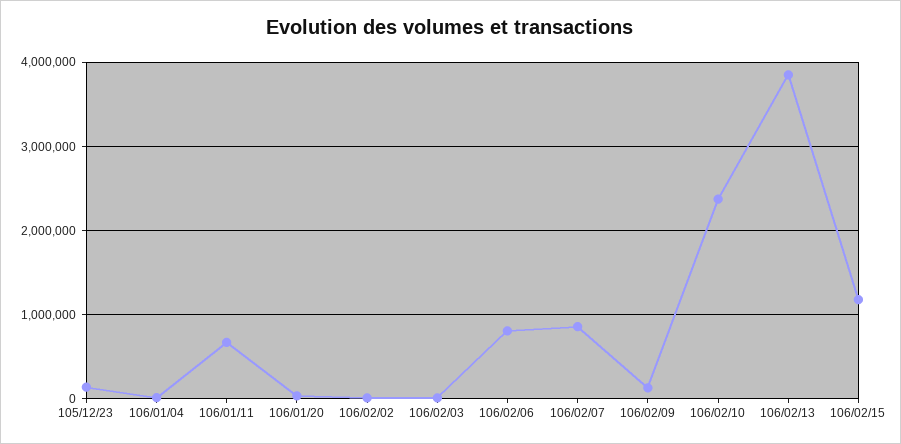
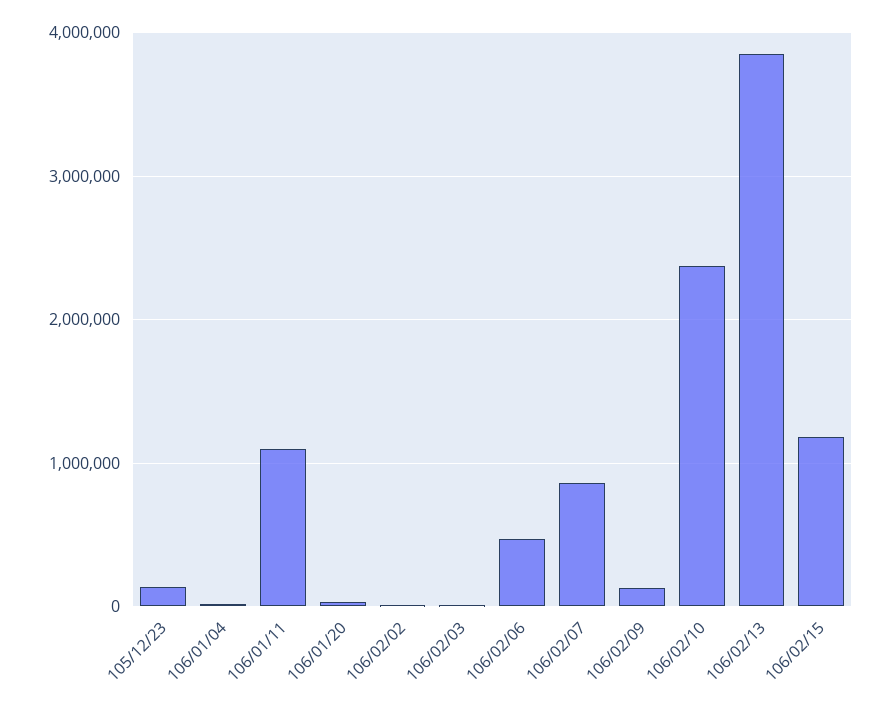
  {
    "105/12/23": 100000,
    "106/01/04": 0,
-   "106/01/11": 700000,
+   "106/01/11": 1100000,
    "106/01/20": 0,
    "106/02/02": 0,
    "106/02/03": 0,
-   "106/02/06": 800000,
+   "106/02/06": 500000,
    "106/02/07": 900000,
    "106/02/09": 100000,
    "106/02/10": 2400000,
    "106/02/13": 3800000,
    "106/02/15": 1200000
  }

